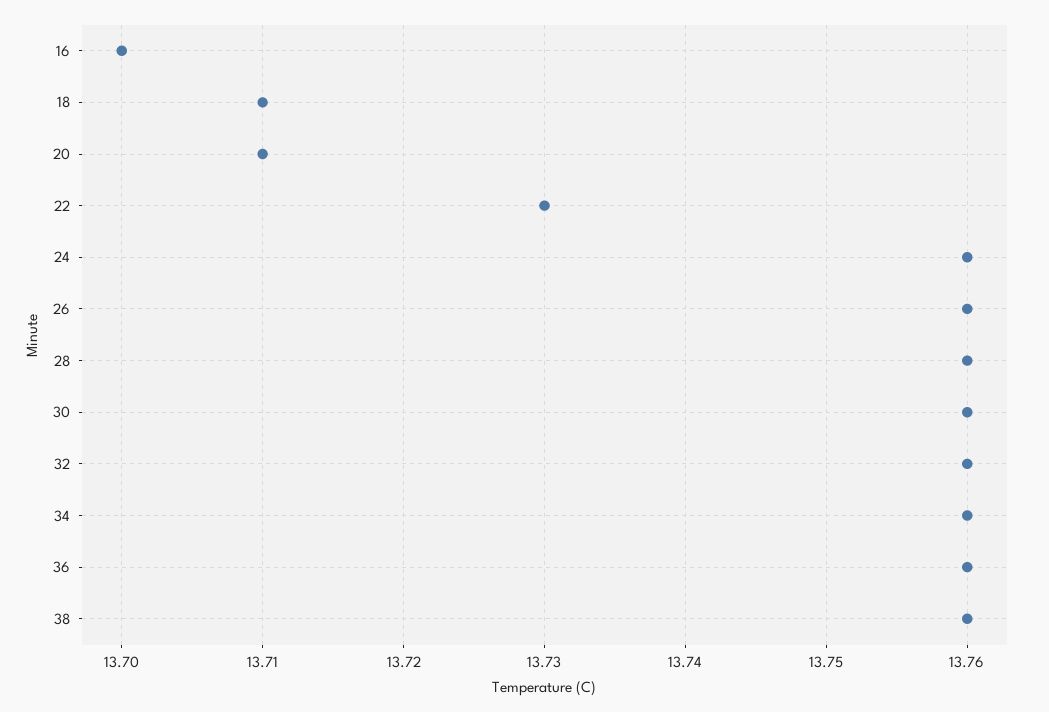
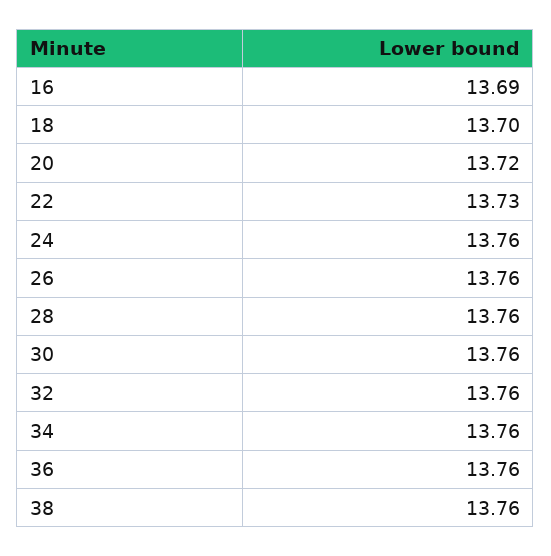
  {
-   "16": 13.7,
+   "16": 13.69,
-   "18": 13.71,
+   "18": 13.7,
-   "20": 13.71,
+   "20": 13.72,
    "22": 13.73,
    "24": 13.76,
    "26": 13.76,
    "28": 13.76,
    "30": 13.76,
    "32": 13.76,
    "34": 13.76,
    "36": 13.76,
    "38": 13.76
  }

